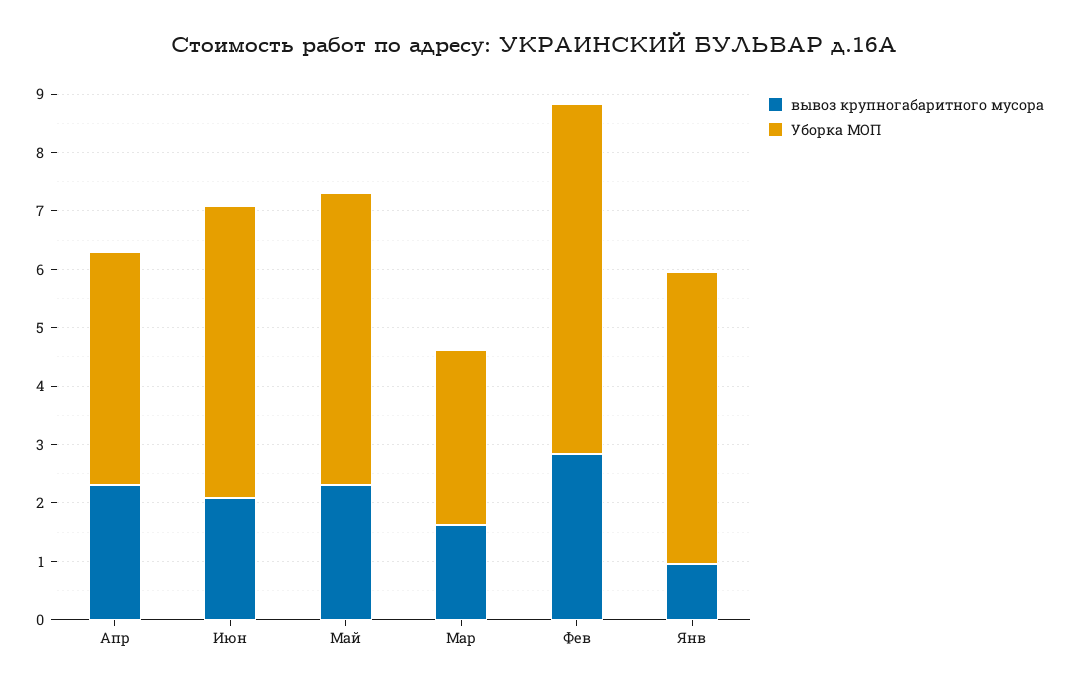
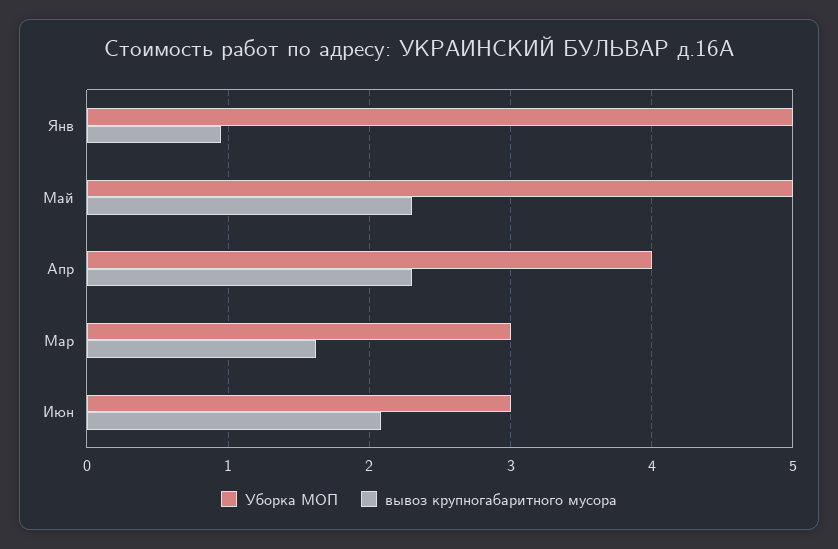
  {
    "вывоз крупногабаритного мусора": {
      "Апр": 2.3,
      "Июн": 2.1,
      "Май": 2.3,
      "Мар": 1.6,
-     "Фев": 2.8,
      "Янв": 1
    },
    "Уборка МОП": {
      "Апр": 4,
-     "Июн": 5,
+     "Июн": 3,
      "Май": 5,
      "Мар": 3,
-     "Фев": 6,
      "Янв": 5
    }
  }

